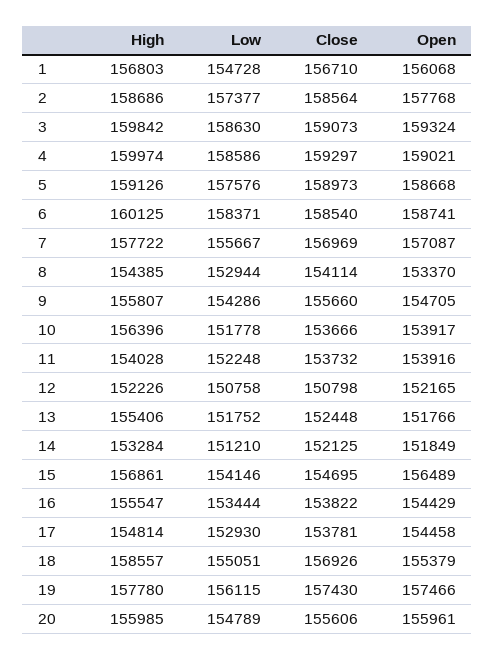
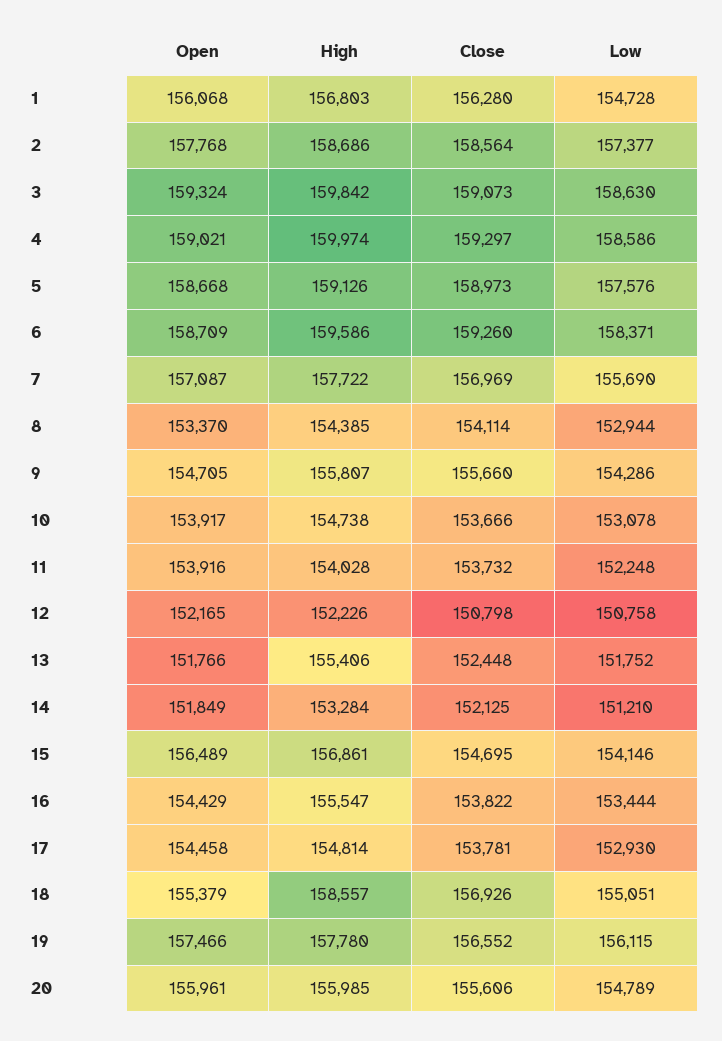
  {
    "High": {
      "1": 156803,
      "2": 158686,
      "3": 159842,
      "4": 159974,
      "5": 159126,
-     "6": 160125,
+     "6": 159586,
      "7": 157722,
      "8": 154385,
      "9": 155807,
-     "10": 156396,
+     "10": 154738,
      "11": 154028,
      "12": 152226,
      "13": 155406,
      "14": 153284,
      "15": 156861,
      "16": 155547,
      "17": 154814,
      "18": 158557,
      "19": 157780,
      "20": 155985
    },
    "Low": {
      "1": 154728,
      "2": 157377,
      "3": 158630,
      "4": 158586,
      "5": 157576,
      "6": 158371,
-     "7": 155667,
+     "7": 155690,
      "8": 152944,
      "9": 154286,
-     "10": 151778,
+     "10": 153078,
      "11": 152248,
      "12": 150758,
      "13": 151752,
      "14": 151210,
      "15": 154146,
      "16": 153444,
      "17": 152930,
      "18": 155051,
      "19": 156115,
      "20": 154789
    },
    "Close": {
-     "1": 156710,
+     "1": 156280,
      "2": 158564,
      "3": 159073,
      "4": 159297,
      "5": 158973,
-     "6": 158540,
+     "6": 159260,
      "7": 156969,
      "8": 154114,
      "9": 155660,
      "10": 153666,
      "11": 153732,
      "12": 150798,
      "13": 152448,
      "14": 152125,
      "15": 154695,
      "16": 153822,
      "17": 153781,
      "18": 156926,
-     "19": 157430,
+     "19": 156552,
      "20": 155606
    },
    "Open": {
      "1": 156068,
      "2": 157768,
      "3": 159324,
      "4": 159021,
      "5": 158668,
-     "6": 158741,
+     "6": 158709,
      "7": 157087,
      "8": 153370,
      "9": 154705,
      "10": 153917,
      "11": 153916,
      "12": 152165,
      "13": 151766,
      "14": 151849,
      "15": 156489,
      "16": 154429,
      "17": 154458,
      "18": 155379,
      "19": 157466,
      "20": 155961
    }
  }

